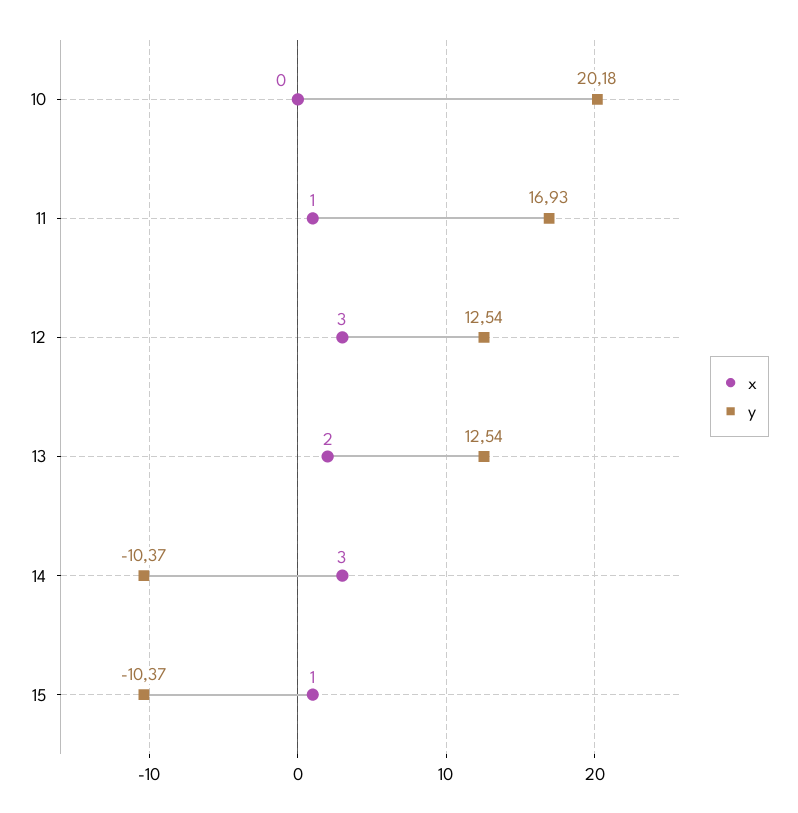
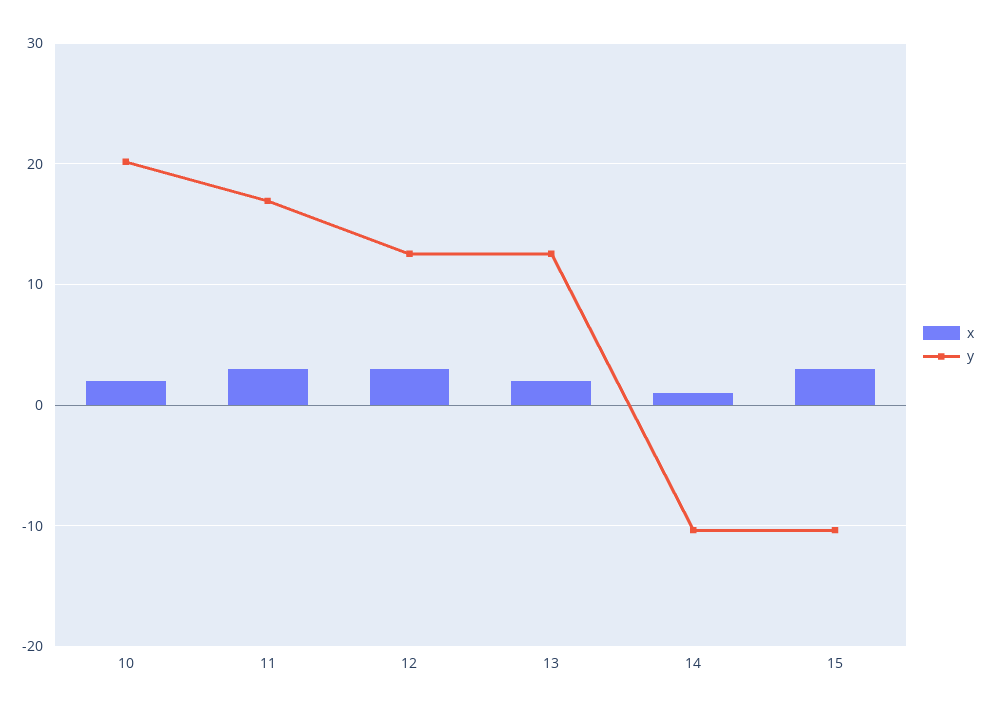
  {
    "x": {
-     "10": 0,
+     "10": 2,
-     "11": 1,
+     "11": 3,
      "12": 3,
      "13": 2,
-     "14": 3,
+     "14": 1,
-     "15": 1
+     "15": 3
    },
    "y": {
      "10": 20.18,
      "11": 16.93,
      "12": 12.54,
      "13": 12.54,
      "14": -10.37,
      "15": -10.37
    }
  }

